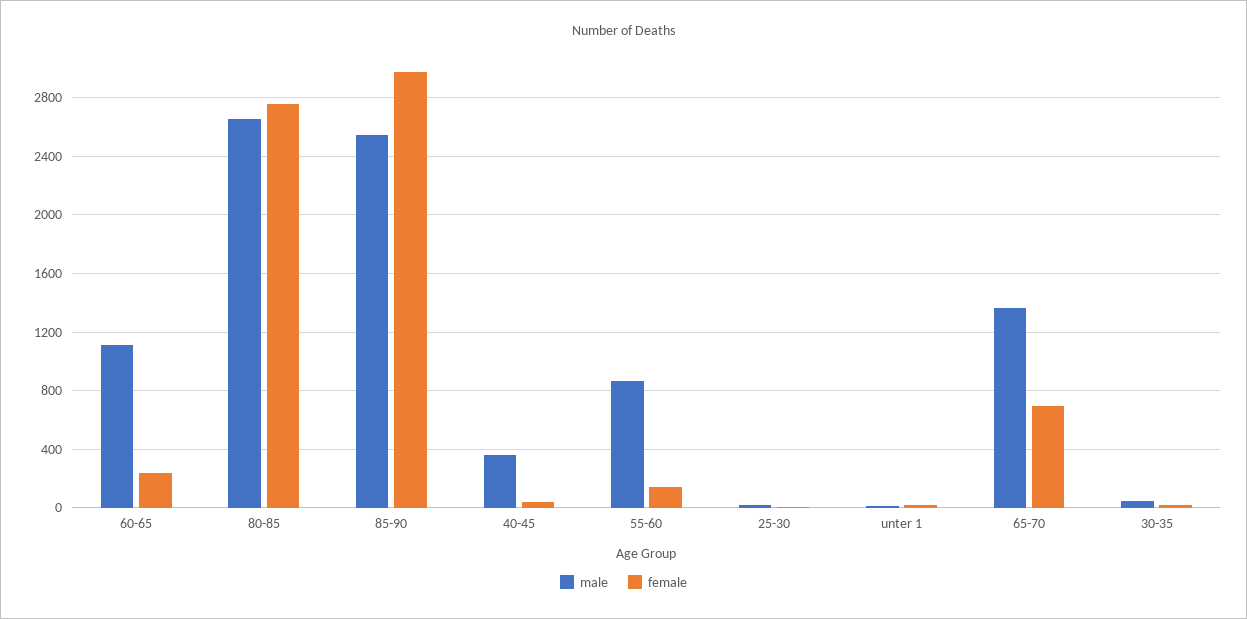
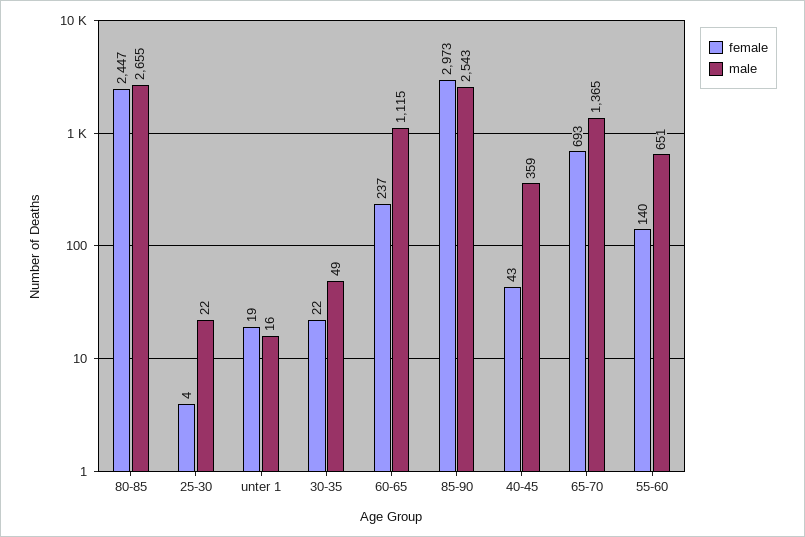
  {
    "male": {
      "60-65": 1115,
      "80-85": 2655,
      "85-90": 2543,
      "40-45": 359,
-     "55-60": 850,
+     "55-60": 651,
      "25-30": 22,
      "unter 1": 16,
      "65-70": 1365,
      "30-35": 49
    },
    "female": {
      "60-65": 237,
-     "80-85": 2750,
+     "80-85": 2447,
      "85-90": 2973,
      "40-45": 43,
      "55-60": 140,
      "25-30": 4,
      "unter 1": 19,
      "65-70": 693,
      "30-35": 22
    }
  }

